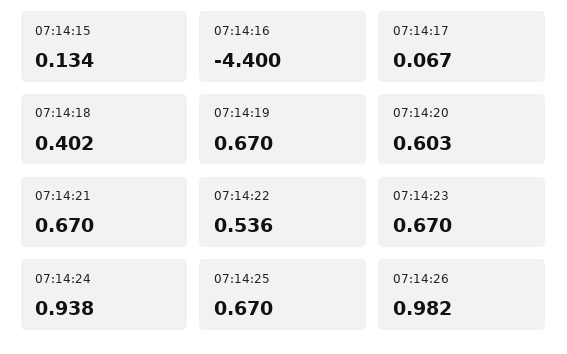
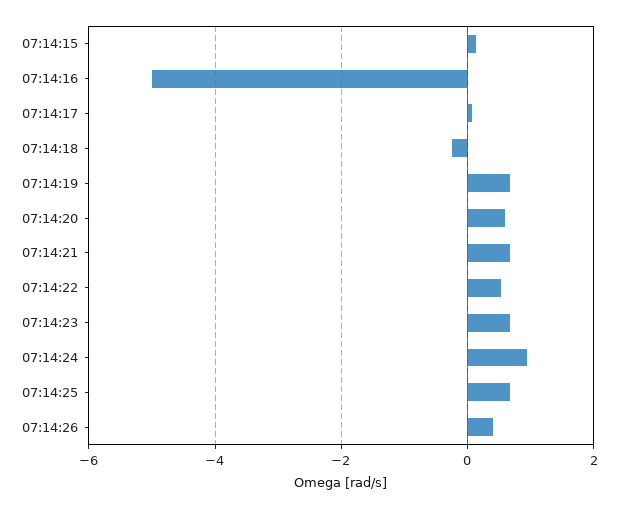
  {
    "07:14:15": 0.134,
-   "07:14:16": -4.4,
+   "07:14:16": -5,
    "07:14:17": 0.067,
-   "07:14:18": 0.402,
+   "07:14:18": -0.2,
    "07:14:19": 0.67,
    "07:14:20": 0.603,
    "07:14:21": 0.67,
    "07:14:22": 0.536,
    "07:14:23": 0.67,
    "07:14:24": 0.938,
    "07:14:25": 0.67,
-   "07:14:26": 0.982
+   "07:14:26": 0.4
  }

